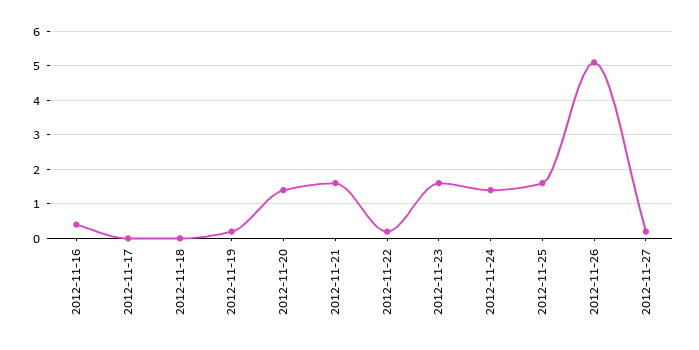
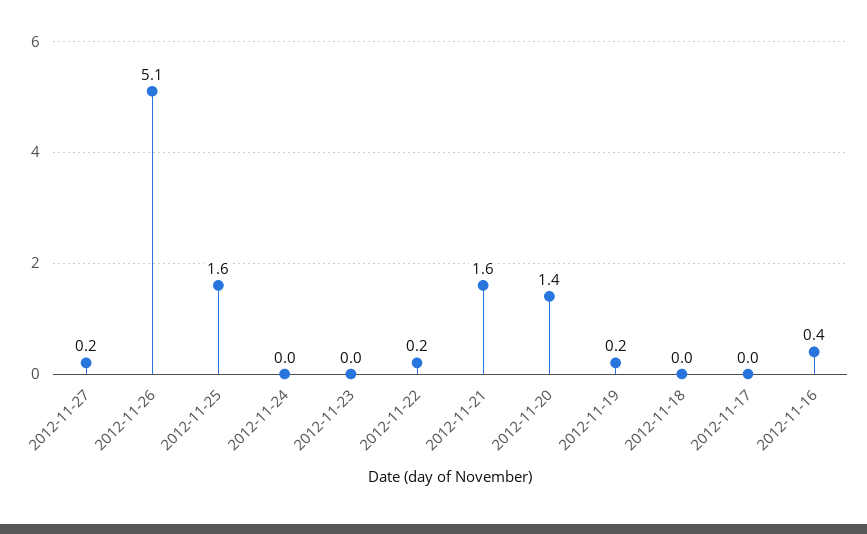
  {
    "2012-11-16": 0.4,
    "2012-11-17": 0,
    "2012-11-18": 0,
    "2012-11-19": 0.2,
    "2012-11-20": 1.4,
    "2012-11-21": 1.6,
    "2012-11-22": 0.2,
-   "2012-11-23": 1.5,
+   "2012-11-23": 0,
-   "2012-11-24": 1.5,
+   "2012-11-24": 0,
    "2012-11-25": 1.6,
    "2012-11-26": 5.1,
    "2012-11-27": 0.2
  }

